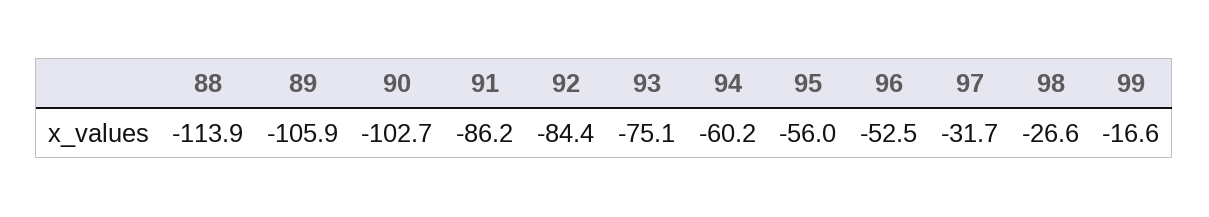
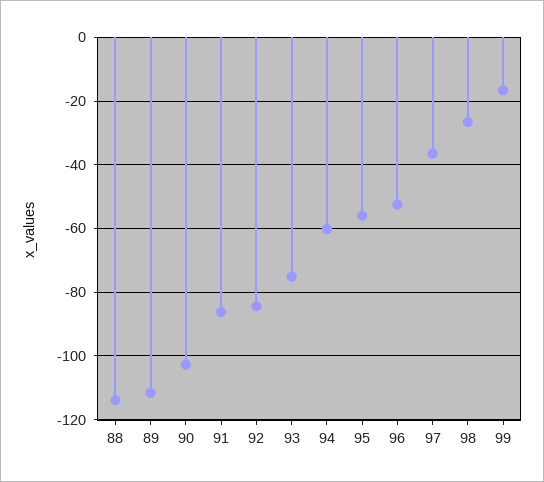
  {
    "88": -113.9,
-   "89": -105.9,
+   "89": -112,
    "90": -102.7,
    "91": -86.2,
    "92": -84.4,
    "93": -75.1,
    "94": -60.2,
    "95": -56,
    "96": -52.5,
-   "97": -31.7,
+   "97": -36,
    "98": -26.6,
    "99": -16.6
  }

